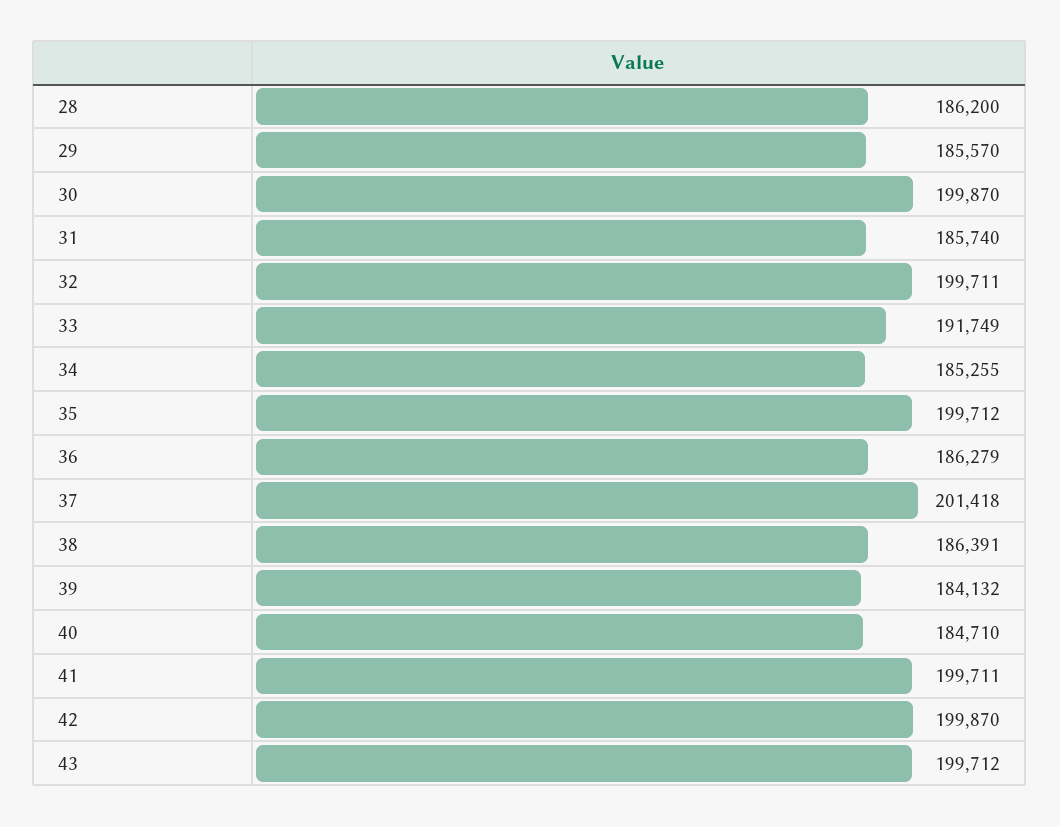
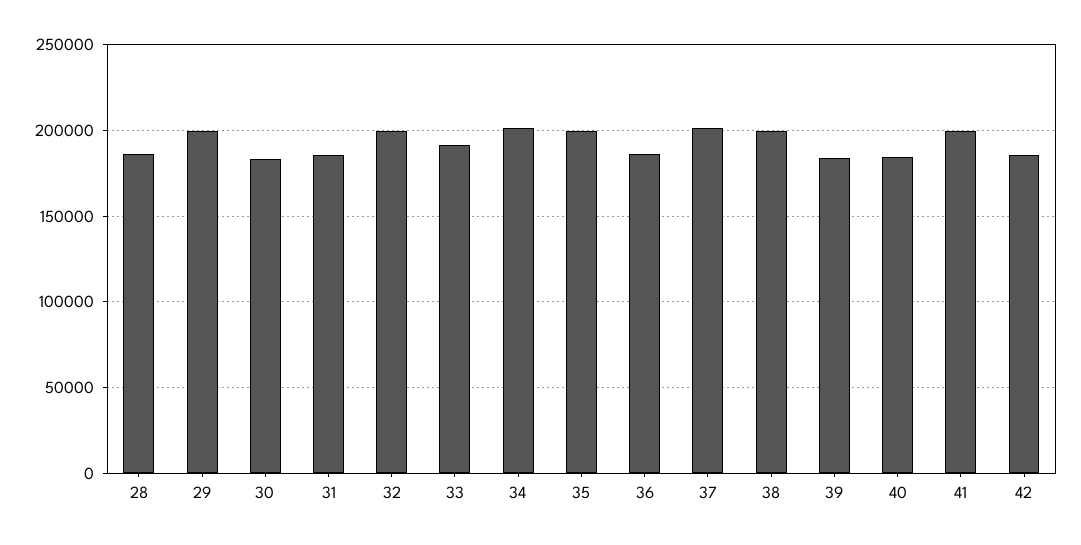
  {
    "28": 186200,
-   "29": 185570,
+   "29": 200000,
-   "30": 199870,
+   "30": 185000,
    "31": 185740,
    "32": 199711,
    "33": 191749,
-   "34": 185255,
+   "34": 200000,
    "35": 199712,
    "36": 186279,
    "37": 201418,
-   "38": 186391,
+   "38": 200000,
    "39": 184132,
    "40": 184710,
    "41": 199711,
-   "42": 199870,
+   "42": 185000
-   "43": 199712
  }

